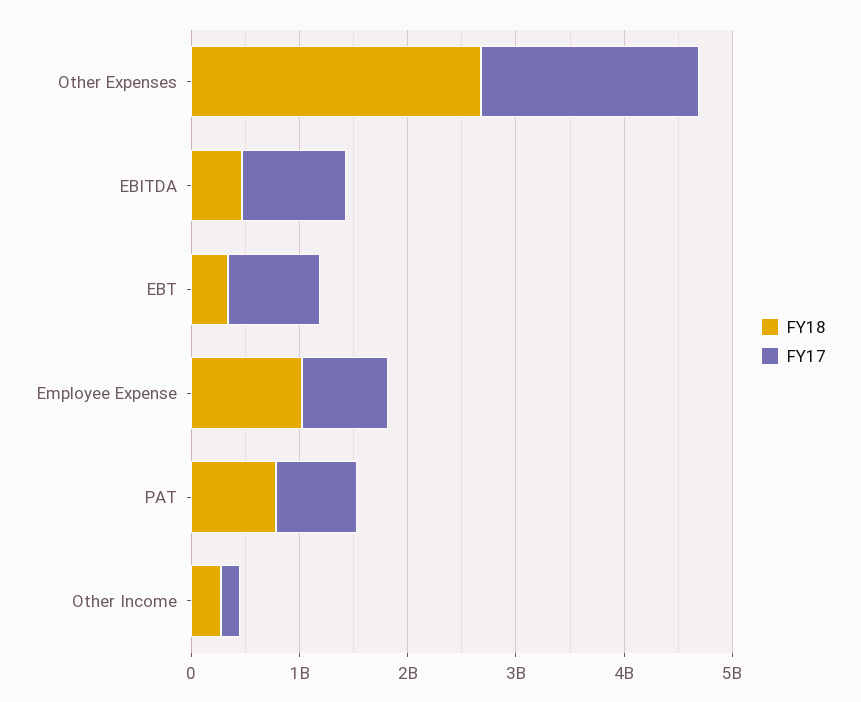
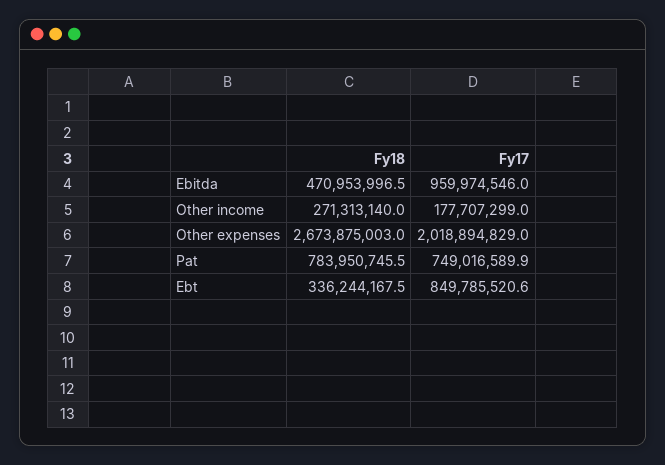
  {
    "FY18": {
      "Other Expenses": 2673875003,
      "EBITDA": 470953996.5,
      "EBT": 336244167.5,
-     "Employee Expense": 1000000000,
      "PAT": 783950745.5,
      "Other Income": 271313140
    },
    "FY17": {
      "Other Expenses": 2018894829,
      "EBITDA": 959974546,
      "EBT": 849785520.6,
-     "Employee Expense": 800000000,
      "PAT": 749016589.9,
      "Other Income": 177707299
    }
  }

